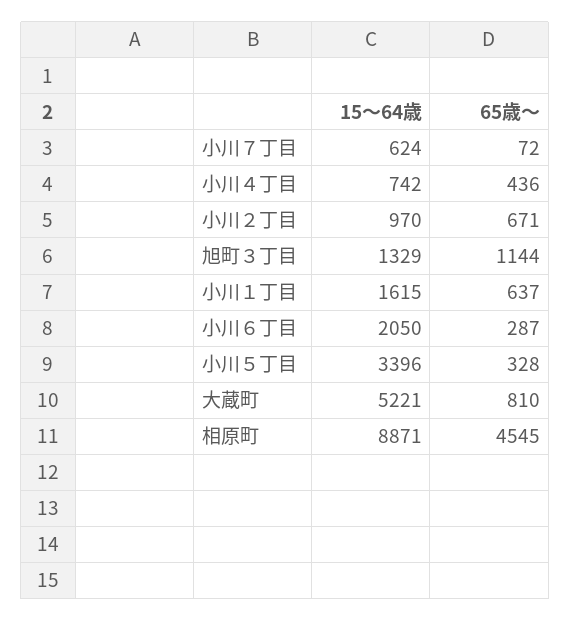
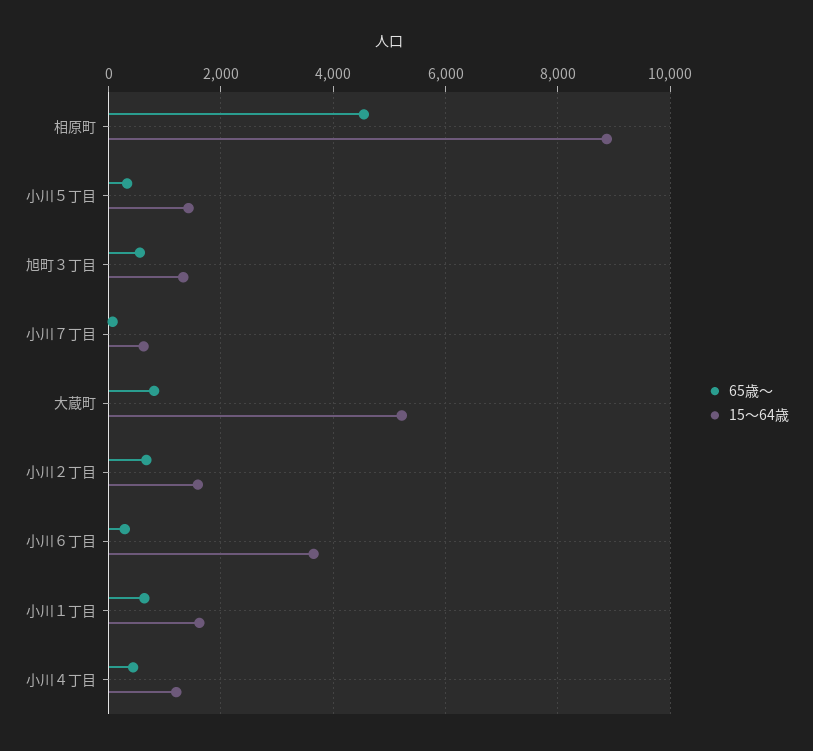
  {
    "15～64歳": {
      "小川７丁目": 624,
-     "小川４丁目": 742,
+     "小川４丁目": 1200,
-     "小川２丁目": 970,
+     "小川２丁目": 1600,
      "旭町３丁目": 1329,
      "小川１丁目": 1615,
-     "小川６丁目": 2050,
+     "小川６丁目": 3600,
-     "小川５丁目": 3396,
+     "小川５丁目": 1400,
      "大蔵町": 5221,
      "相原町": 8871
    },
    "65歳～": {
      "小川７丁目": 72,
      "小川４丁目": 436,
      "小川２丁目": 671,
-     "旭町３丁目": 1144,
+     "旭町３丁目": 600,
      "小川１丁目": 637,
      "小川６丁目": 287,
      "小川５丁目": 328,
      "大蔵町": 810,
      "相原町": 4545
    }
  }

